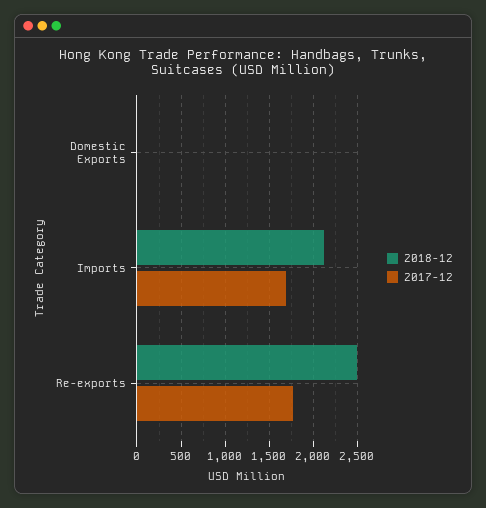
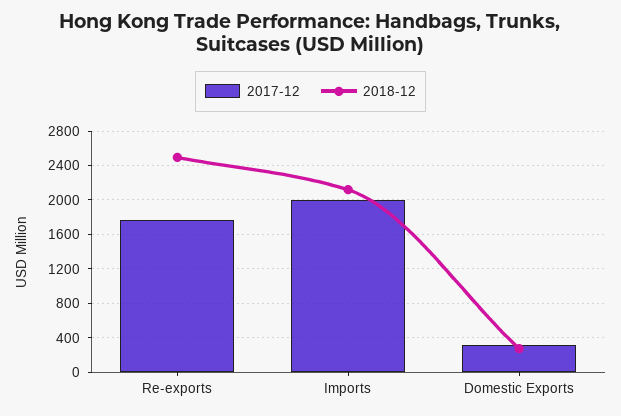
  {
    "2018-12": {
-     "Domestic Exports": 0,
+     "Domestic Exports": 300,
      "Imports": 2100,
      "Re-exports": 2500
    },
    "2017-12": {
-     "Domestic Exports": 0,
+     "Domestic Exports": 300,
-     "Imports": 1700,
+     "Imports": 2000,
      "Re-exports": 1800
    }
  }

